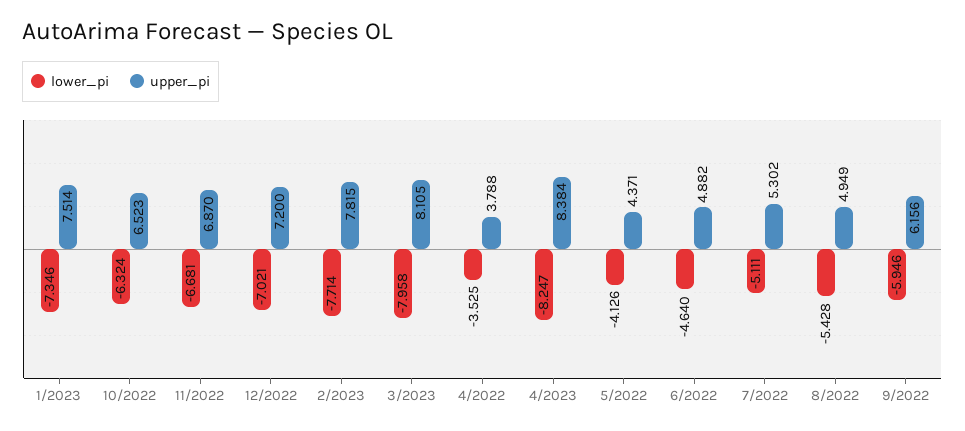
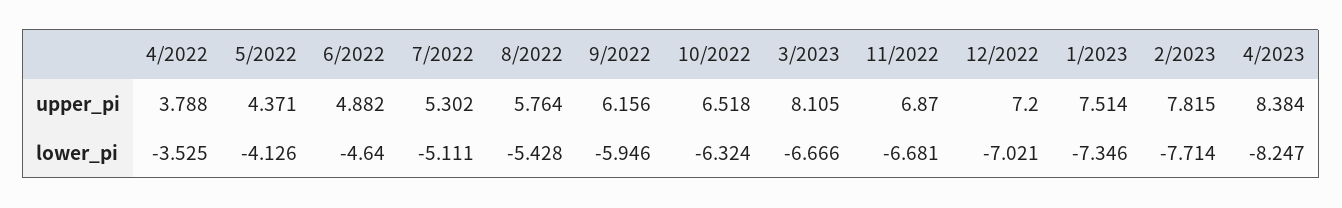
  {
    "lower_pi": {
      "1/2023": -7.346,
      "10/2022": -6.324,
      "11/2022": -6.681,
      "12/2022": -7.021,
      "2/2023": -7.714,
-     "3/2023": -7.958,
+     "3/2023": -6.666,
      "4/2022": -3.525,
      "4/2023": -8.247,
      "5/2022": -4.126,
      "6/2022": -4.64,
      "7/2022": -5.111,
      "8/2022": -5.428,
      "9/2022": -5.946
    },
    "upper_pi": {
      "1/2023": 7.514,
-     "10/2022": 6.523,
+     "10/2022": 6.518,
      "11/2022": 6.87,
      "12/2022": 7.2,
      "2/2023": 7.815,
      "3/2023": 8.105,
      "4/2022": 3.788,
      "4/2023": 8.384,
      "5/2022": 4.371,
      "6/2022": 4.882,
      "7/2022": 5.302,
-     "8/2022": 4.949,
+     "8/2022": 5.764,
      "9/2022": 6.156
    }
  }

